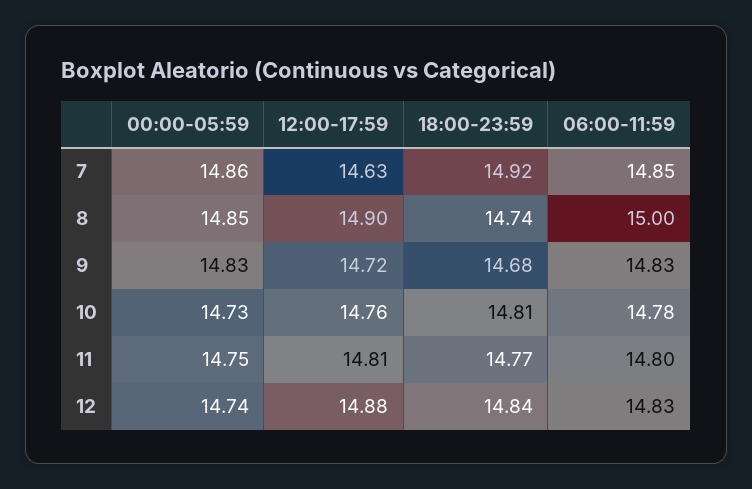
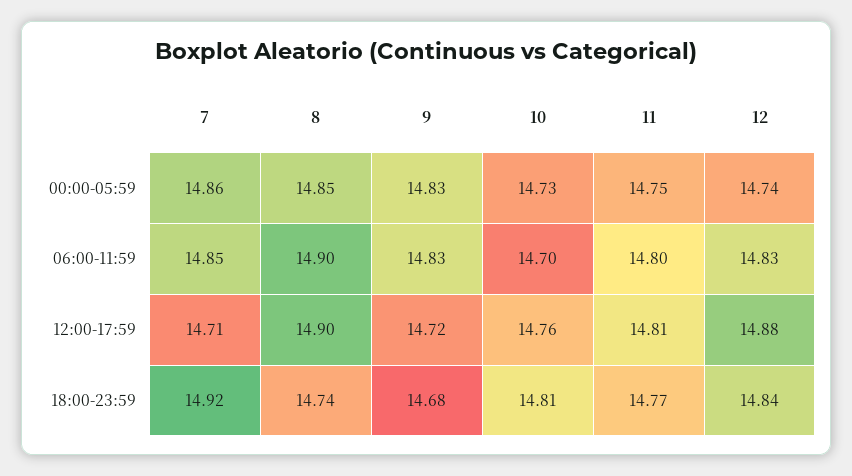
  {
    "00:00-05:59": {
      "7": 14.86,
      "8": 14.85,
      "9": 14.83,
      "10": 14.73,
      "11": 14.75,
      "12": 14.74
    },
    "12:00-17:59": {
-     "7": 14.63,
+     "7": 14.71,
      "8": 14.9,
      "9": 14.72,
      "10": 14.76,
      "11": 14.81,
      "12": 14.88
    },
    "18:00-23:59": {
      "7": 14.92,
      "8": 14.74,
      "9": 14.68,
      "10": 14.81,
      "11": 14.77,
      "12": 14.84
    },
    "06:00-11:59": {
      "7": 14.85,
-     "8": 15,
+     "8": 14.9,
      "9": 14.83,
-     "10": 14.78,
+     "10": 14.7,
      "11": 14.8,
      "12": 14.83
    }
  }

